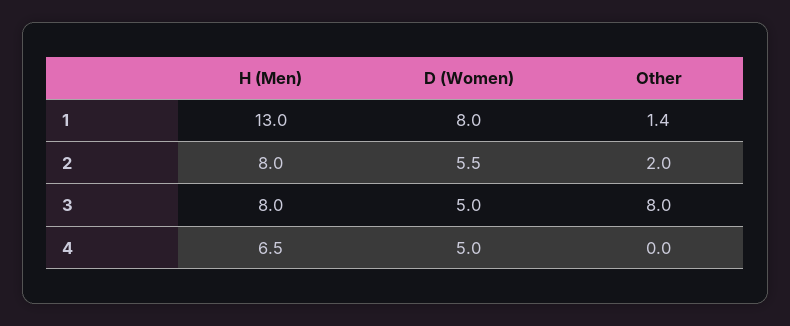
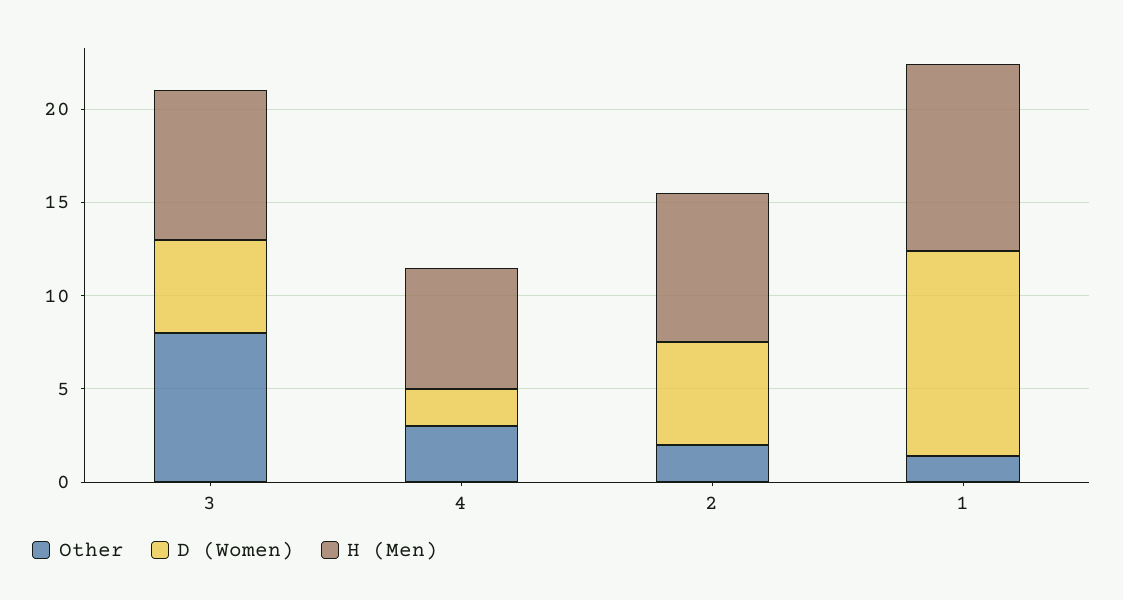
  {
    "H (Men)": {
-     "1": 13,
+     "1": 10,
      "2": 8,
      "3": 8,
      "4": 6.5
    },
    "D (Women)": {
-     "1": 8,
+     "1": 11,
      "2": 5.5,
      "3": 5,
-     "4": 5
+     "4": 2
    },
    "Other": {
      "1": 1.4,
      "2": 2,
      "3": 8,
-     "4": 0
+     "4": 3
    }
  }

